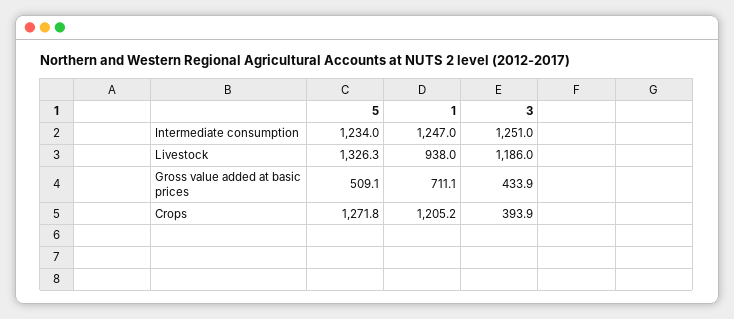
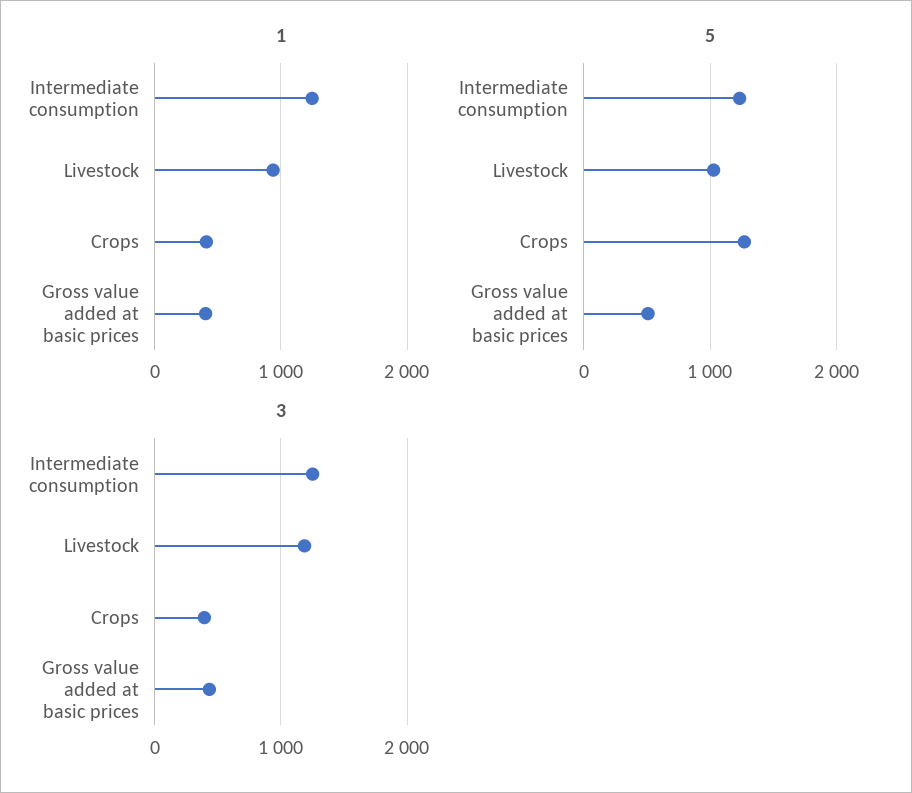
  {
    "5": {
      "Intermediate consumption": 1234,
-     "Livestock": 1326.3,
+     "Livestock": 1000,
      "Gross value added at basic prices": 509.1,
      "Crops": 1271.8
    },
    "1": {
      "Intermediate consumption": 1247,
      "Livestock": 938,
-     "Gross value added at basic prices": 711.1,
+     "Gross value added at basic prices": 400,
-     "Crops": 1205.2
+     "Crops": 400
    },
    "3": {
      "Intermediate consumption": 1251,
      "Livestock": 1186,
      "Gross value added at basic prices": 433.9,
      "Crops": 393.9
    }
  }

